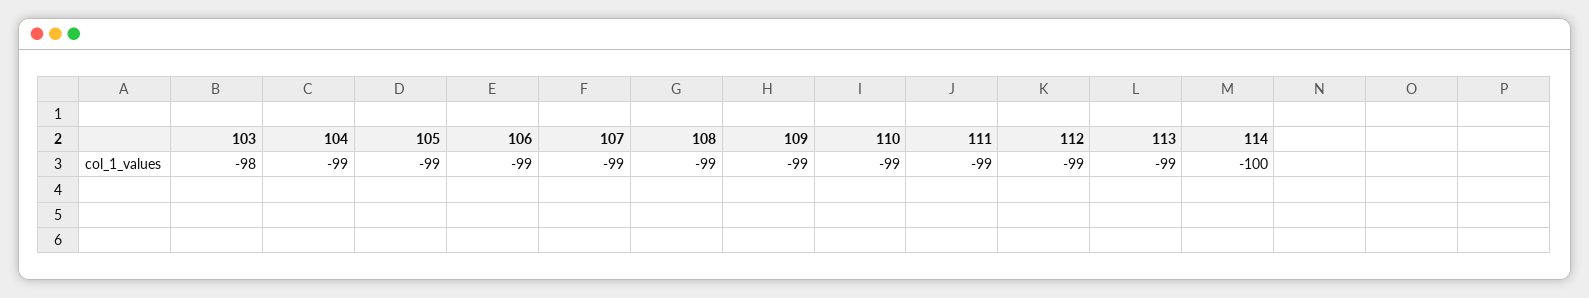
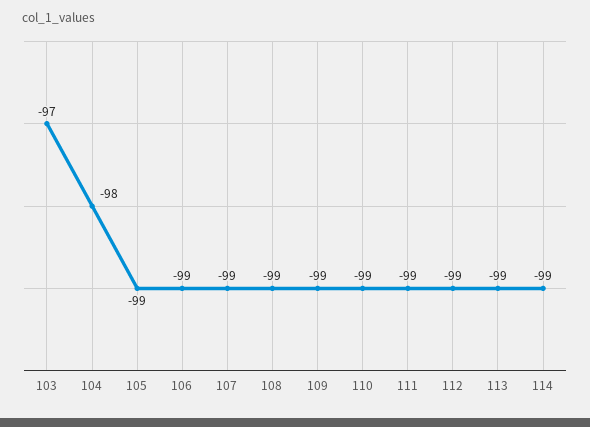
  {
-   "103": -98,
+   "103": -97,
-   "104": -99,
+   "104": -98,
    "105": -99,
    "106": -99,
    "107": -99,
    "108": -99,
    "109": -99,
    "110": -99,
    "111": -99,
    "112": -99,
    "113": -99,
-   "114": -100
+   "114": -99
  }

